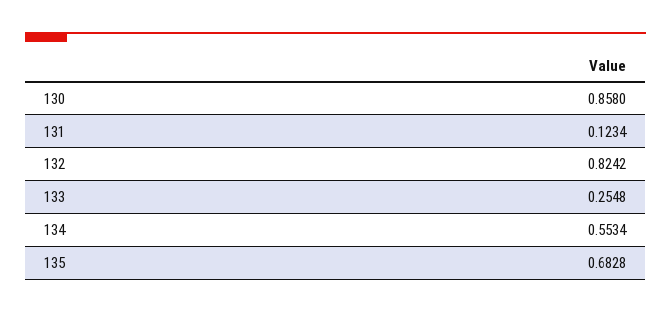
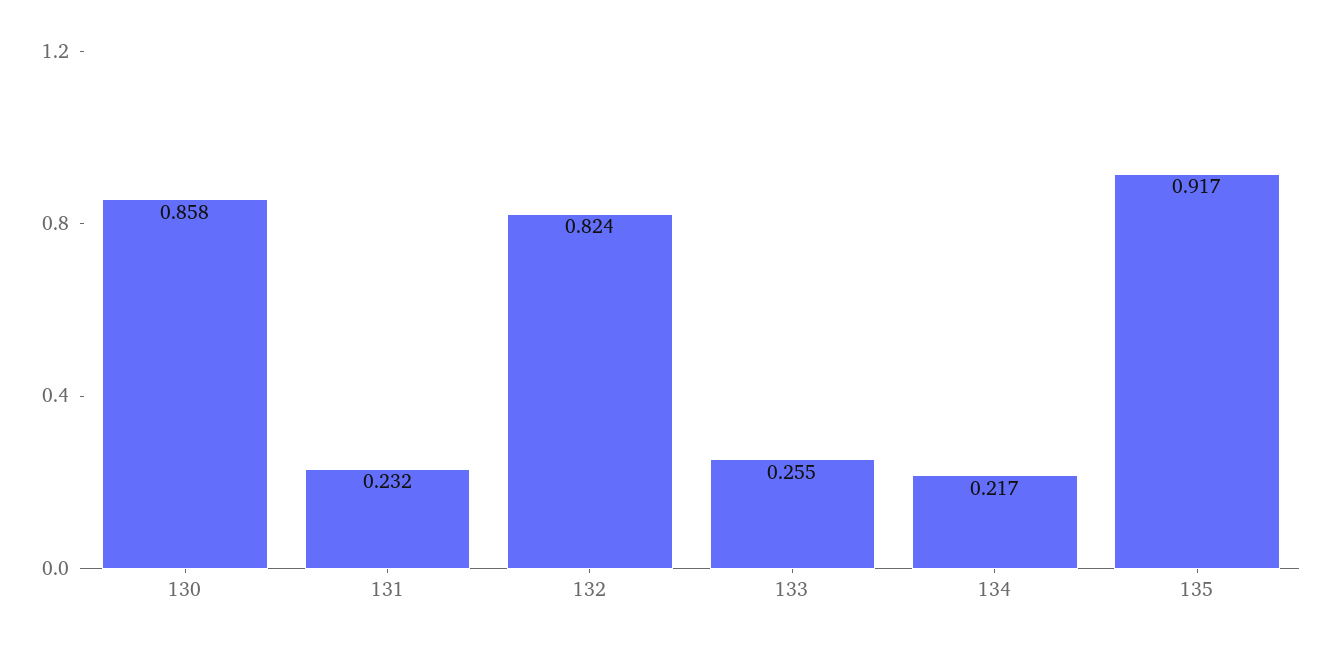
  {
    "130": 0.858,
-   "131": 0.1234,
+   "131": 0.232,
    "132": 0.8242,
    "133": 0.2548,
-   "134": 0.5534,
+   "134": 0.217,
-   "135": 0.6828
+   "135": 0.917
  }

